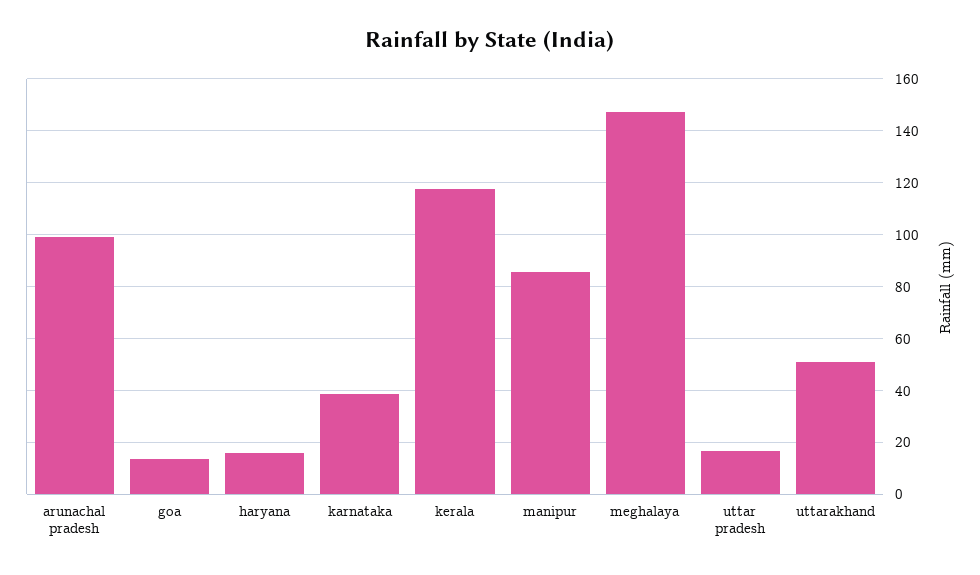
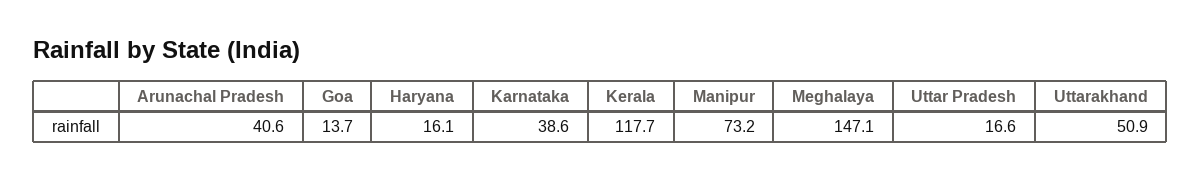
  {
-   "arunachal pradesh": 100,
+   "arunachal pradesh": 40.6,
    "goa": 13.7,
    "haryana": 16.1,
    "karnataka": 38.6,
    "kerala": 117.7,
-   "manipur": 85,
+   "manipur": 73.2,
    "meghalaya": 147.1,
    "uttar pradesh": 16.6,
    "uttarakhand": 50.9
  }

